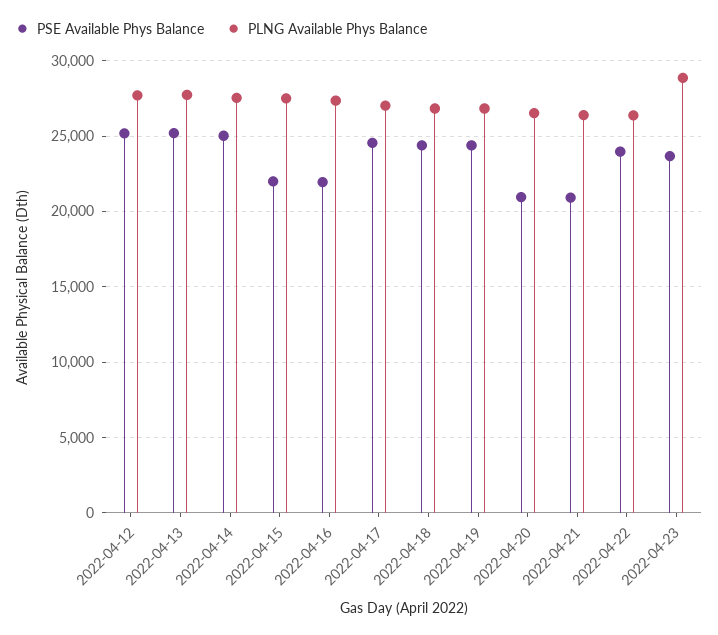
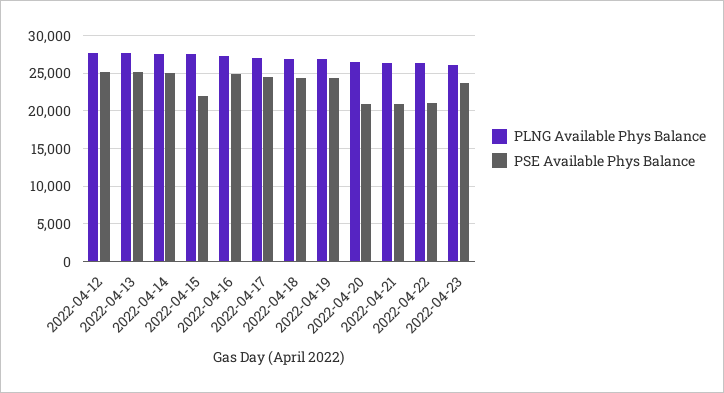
  {
    "PSE Available Phys Balance": {
      "2022-04-12": 25000,
      "2022-04-13": 25000,
      "2022-04-14": 25000,
      "2022-04-15": 22000,
-     "2022-04-16": 22000,
+     "2022-04-16": 25000,
      "2022-04-17": 24500,
      "2022-04-18": 24500,
      "2022-04-19": 24500,
      "2022-04-20": 21000,
      "2022-04-21": 21000,
-     "2022-04-22": 24000,
+     "2022-04-22": 21000,
      "2022-04-23": 23500
    },
    "PLNG Available Phys Balance": {
      "2022-04-12": 27500,
      "2022-04-13": 27500,
      "2022-04-14": 27500,
      "2022-04-15": 27500,
      "2022-04-16": 27500,
      "2022-04-17": 27000,
      "2022-04-18": 27000,
      "2022-04-19": 27000,
      "2022-04-20": 26500,
      "2022-04-21": 26500,
      "2022-04-22": 26500,
-     "2022-04-23": 29000
+     "2022-04-23": 26000
    }
  }

